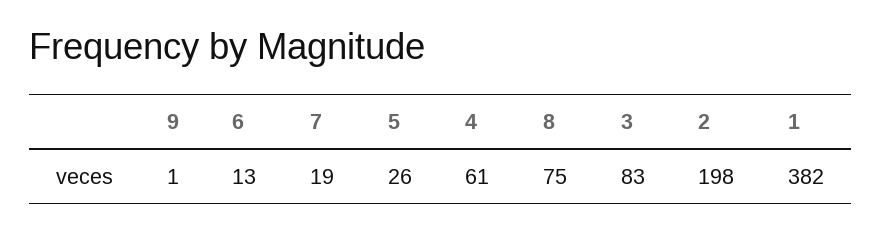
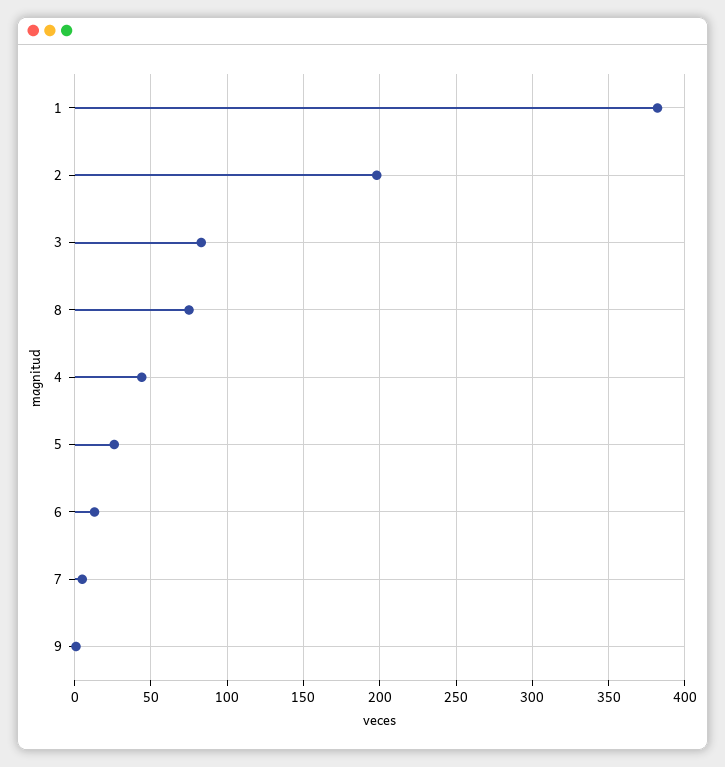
  {
    "9": 1,
    "6": 13,
-   "7": 19,
+   "7": 5,
    "5": 26,
-   "4": 61,
+   "4": 45,
    "8": 75,
    "3": 83,
    "2": 198,
    "1": 382
  }

